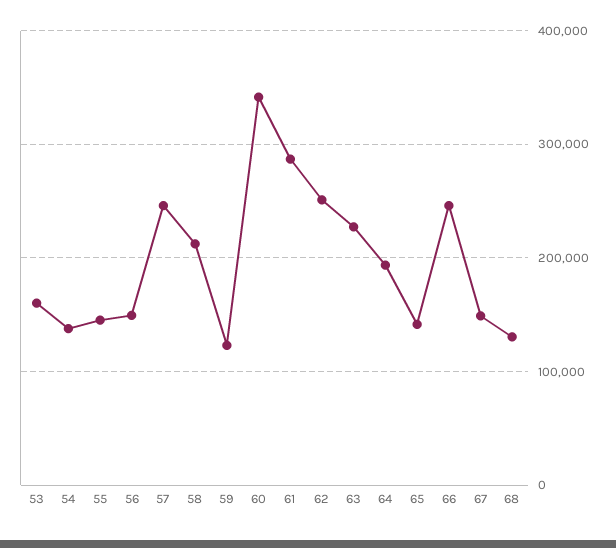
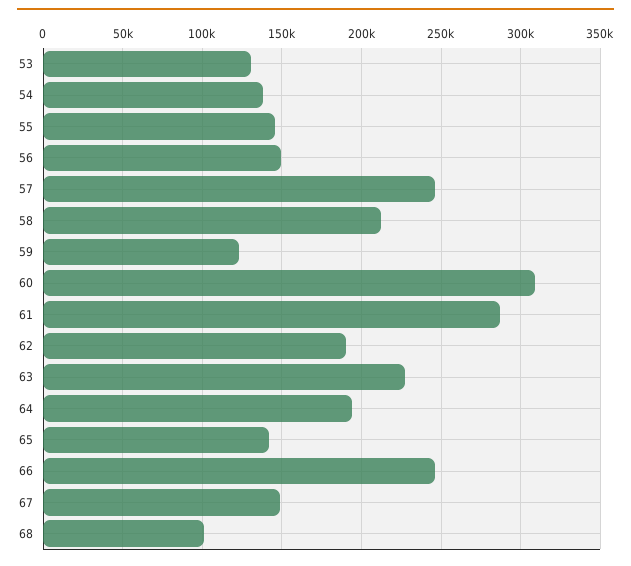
  {
-   "53": 160000,
+   "53": 130000,
    "54": 140000,
    "55": 145000,
    "56": 150000,
    "57": 245000,
    "58": 210000,
    "59": 125000,
-   "60": 340000,
+   "60": 310000,
    "61": 285000,
-   "62": 250000,
+   "62": 190000,
    "63": 225000,
    "64": 195000,
    "65": 140000,
    "66": 245000,
    "67": 150000,
-   "68": 130000
+   "68": 100000
  }

